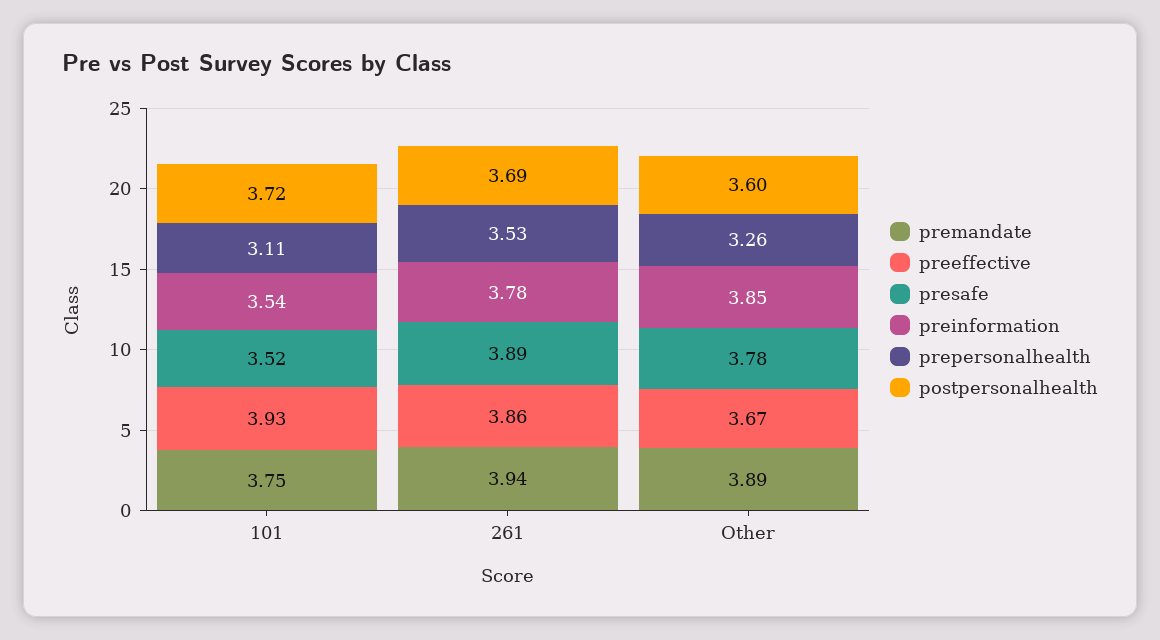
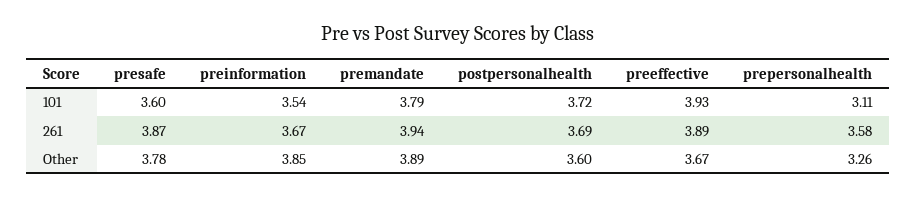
  {
    "premandate": {
-     "101": 3.75,
+     "101": 3.79,
      "261": 3.94,
      "Other": 3.89
    },
    "preeffective": {
      "101": 3.93,
-     "261": 3.86,
+     "261": 3.89,
      "Other": 3.67
    },
    "presafe": {
-     "101": 3.52,
+     "101": 3.6,
-     "261": 3.89,
+     "261": 3.87,
      "Other": 3.78
    },
    "preinformation": {
      "101": 3.54,
-     "261": 3.78,
+     "261": 3.67,
      "Other": 3.85
    },
    "prepersonalhealth": {
      "101": 3.11,
-     "261": 3.53,
+     "261": 3.58,
      "Other": 3.26
    },
    "postpersonalhealth": {
      "101": 3.72,
      "261": 3.69,
      "Other": 3.6
    }
  }

